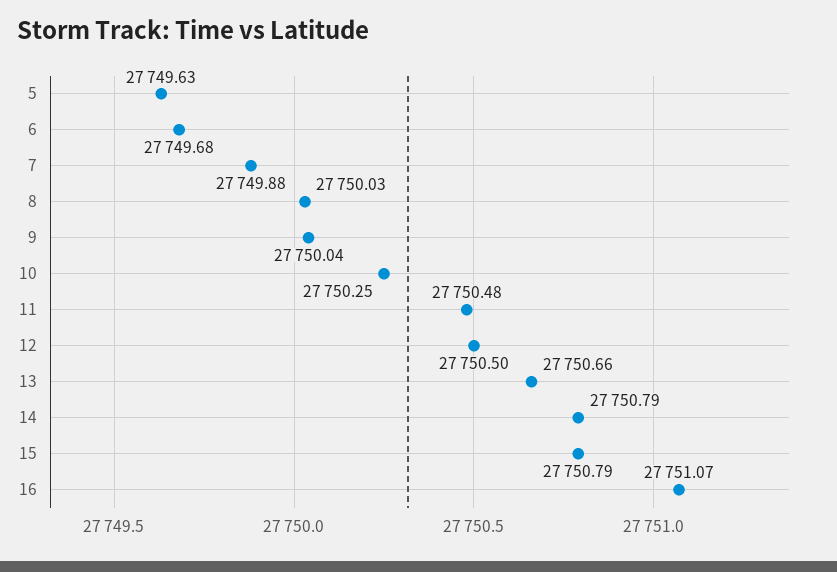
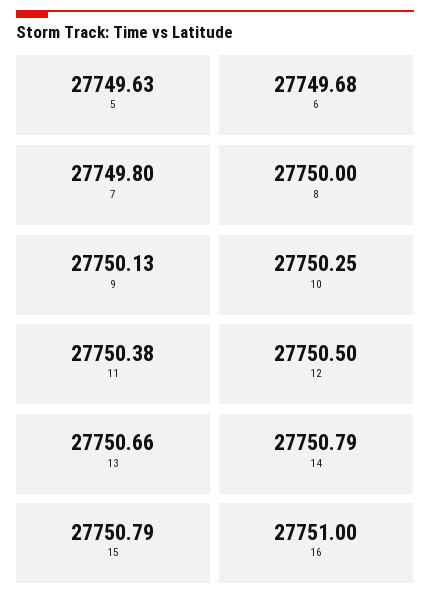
  {
    "5": 27749.63,
    "6": 27749.68,
-   "7": 27749.88,
+   "7": 27749.8,
-   "8": 27750.03,
+   "8": 27750,
-   "9": 27750.04,
+   "9": 27750.13,
    "10": 27750.25,
-   "11": 27750.48,
+   "11": 27750.38,
    "12": 27750.5,
    "13": 27750.66,
    "14": 27750.79,
    "15": 27750.79,
-   "16": 27751.07
+   "16": 27751
  }

